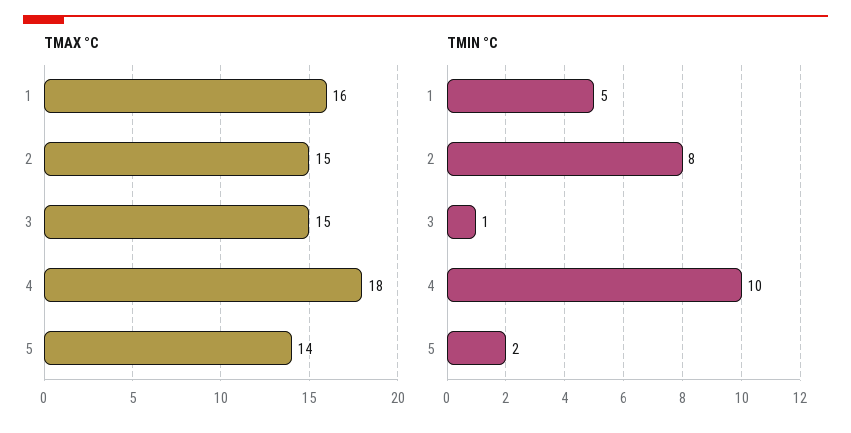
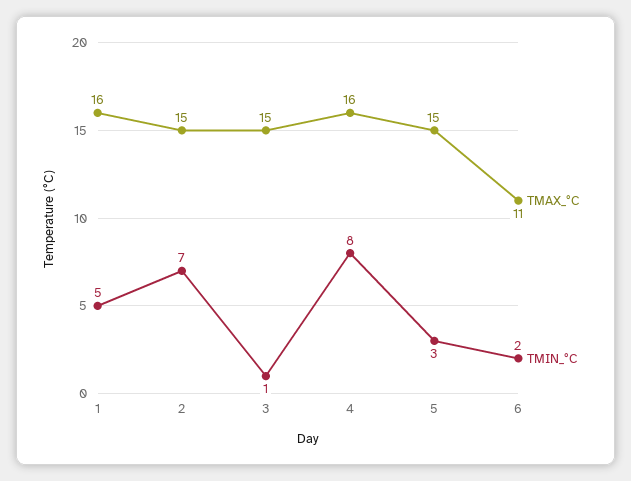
  {
    "TMAX °C": {
      "1": 16,
      "2": 15,
      "3": 15,
-     "4": 18,
+     "4": 16,
-     "5": 14
+     "5": 15,
+     "6": 11
    },
    "TMIN °C": {
      "1": 5,
-     "2": 8,
+     "2": 7,
      "3": 1,
-     "4": 10,
+     "4": 8,
-     "5": 2
+     "5": 3,
+     "6": 2
    }
  }

